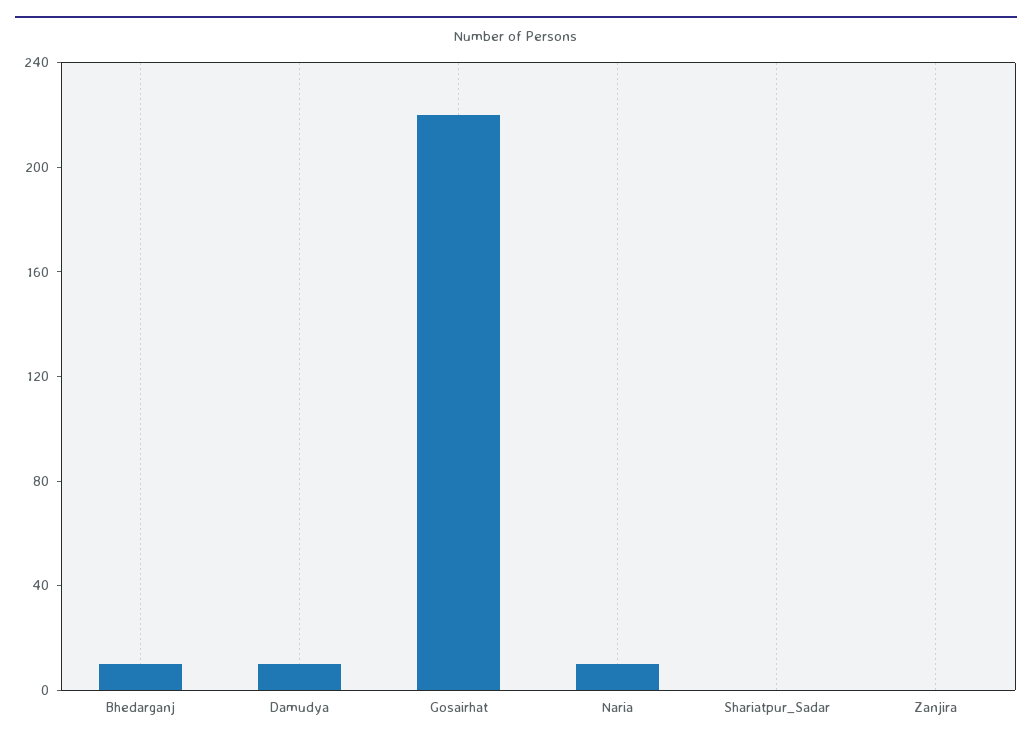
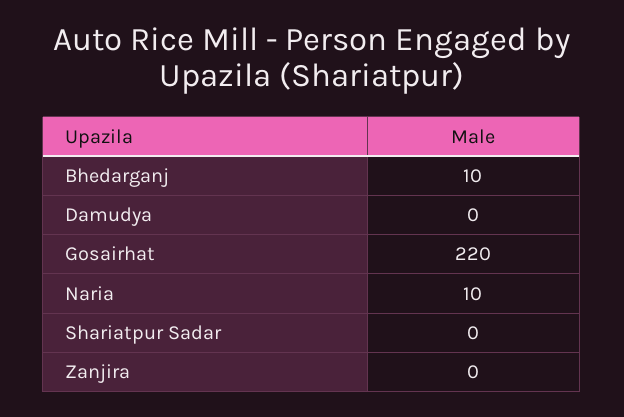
  {
    "Bhedarganj": 10,
-   "Damudya": 10,
+   "Damudya": 0,
    "Gosairhat": 220,
    "Naria": 10,
    "Shariatpur_Sadar": 0,
    "Zanjira": 0
  }

